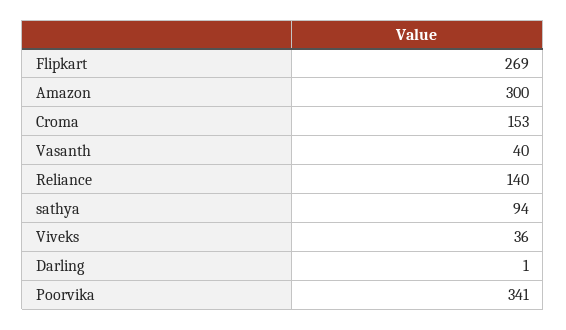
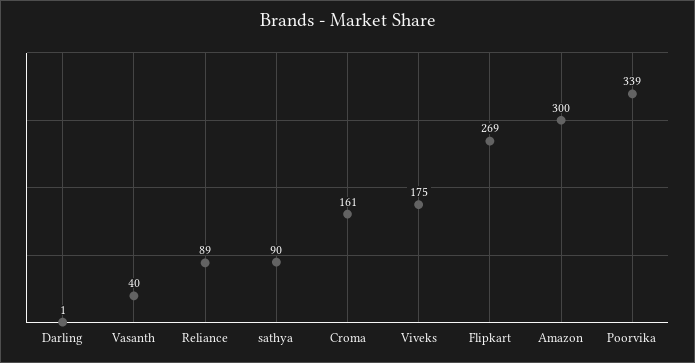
  {
    "Flipkart": 269,
    "Amazon": 300,
-   "Croma": 153,
+   "Croma": 161,
    "Vasanth": 40,
-   "Reliance": 140,
+   "Reliance": 89,
-   "sathya": 94,
+   "sathya": 90,
-   "Viveks": 36,
+   "Viveks": 175,
    "Darling": 1,
-   "Poorvika": 341
+   "Poorvika": 339
  }

